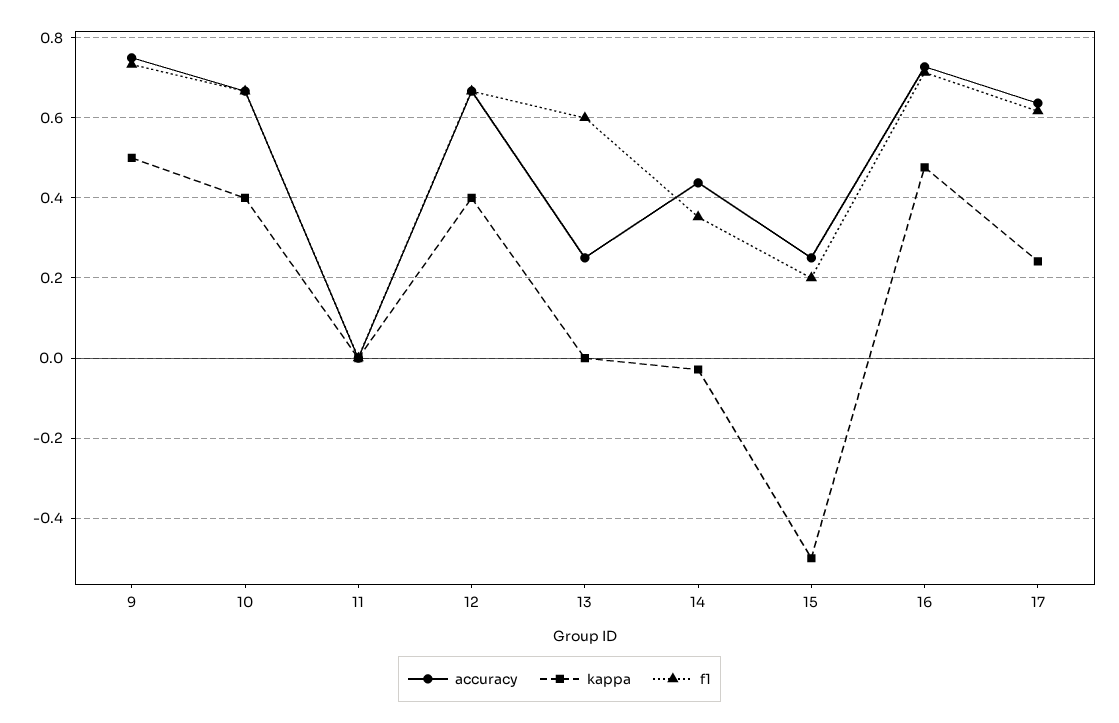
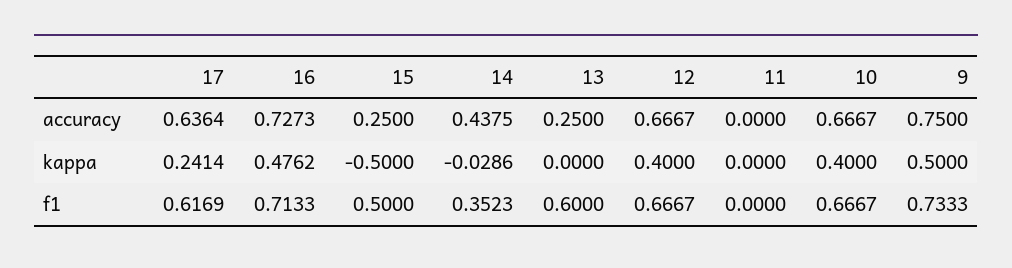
  {
    "accuracy": {
      "9": 0.75,
      "10": 0.6667,
      "11": 0,
      "12": 0.6667,
      "13": 0.25,
      "14": 0.4375,
      "15": 0.25,
      "16": 0.7273,
      "17": 0.6364
    },
    "kappa": {
      "9": 0.5,
      "10": 0.4,
      "11": 0,
      "12": 0.4,
      "13": 0,
      "14": -0.0286,
      "15": -0.5,
      "16": 0.4762,
      "17": 0.2414
    },
    "f1": {
      "9": 0.7333,
      "10": 0.6667,
      "11": 0,
      "12": 0.6667,
      "13": 0.6,
      "14": 0.3523,
-     "15": 0.2,
+     "15": 0.5,
      "16": 0.7133,
      "17": 0.6169
    }
  }

